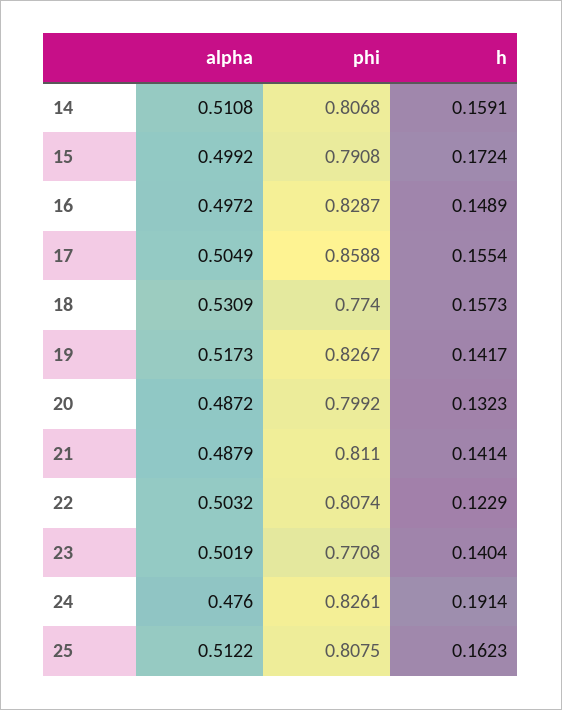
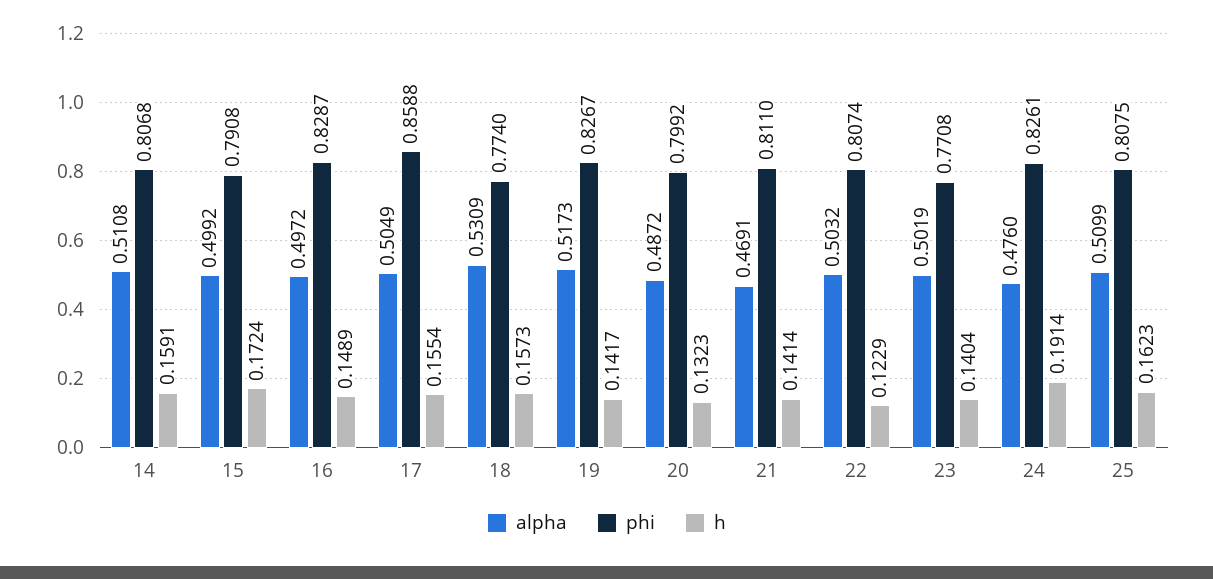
  {
    "alpha": {
      "14": 0.5108,
      "15": 0.4992,
      "16": 0.4972,
      "17": 0.5049,
      "18": 0.5309,
      "19": 0.5173,
      "20": 0.4872,
-     "21": 0.4879,
+     "21": 0.4691,
      "22": 0.5032,
      "23": 0.5019,
      "24": 0.476,
-     "25": 0.5122
+     "25": 0.5099
    },
    "phi": {
      "14": 0.8068,
      "15": 0.7908,
      "16": 0.8287,
      "17": 0.8588,
      "18": 0.774,
      "19": 0.8267,
      "20": 0.7992,
      "21": 0.811,
      "22": 0.8074,
      "23": 0.7708,
      "24": 0.8261,
      "25": 0.8075
    },
    "h": {
      "14": 0.1591,
      "15": 0.1724,
      "16": 0.1489,
      "17": 0.1554,
      "18": 0.1573,
      "19": 0.1417,
      "20": 0.1323,
      "21": 0.1414,
      "22": 0.1229,
      "23": 0.1404,
      "24": 0.1914,
      "25": 0.1623
    }
  }

